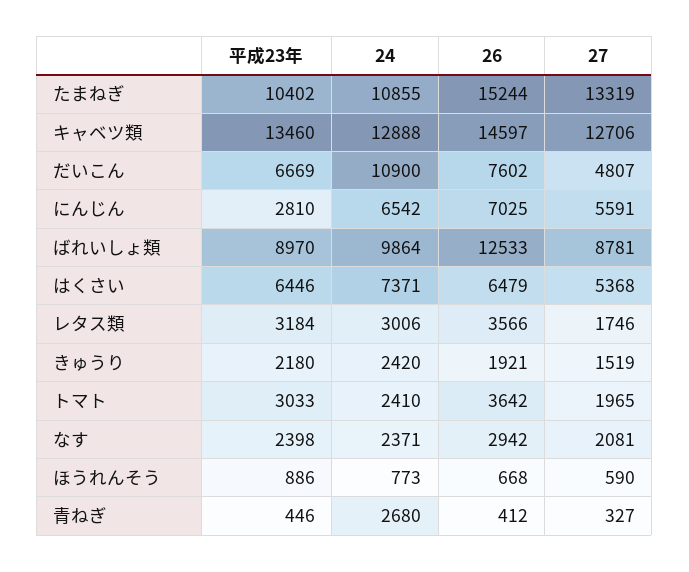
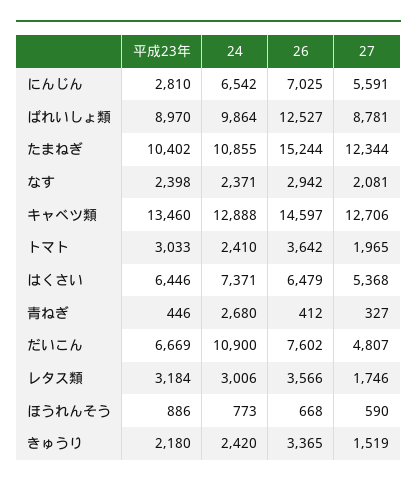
  {
    "平成23年": {
      "たまねぎ": 10402,
      "キャベツ類": 13460,
      "だいこん": 6669,
      "にんじん": 2810,
      "ばれいしょ類": 8970,
      "はくさい": 6446,
      "レタス類": 3184,
      "きゅうり": 2180,
      "トマト": 3033,
      "なす": 2398,
      "ほうれんそう": 886,
      "青ねぎ": 446
    },
    "24": {
      "たまねぎ": 10855,
      "キャベツ類": 12888,
      "だいこん": 10900,
      "にんじん": 6542,
      "ばれいしょ類": 9864,
      "はくさい": 7371,
      "レタス類": 3006,
      "きゅうり": 2420,
      "トマト": 2410,
      "なす": 2371,
      "ほうれんそう": 773,
      "青ねぎ": 2680
    },
    "26": {
      "たまねぎ": 15244,
      "キャベツ類": 14597,
      "だいこん": 7602,
      "にんじん": 7025,
-     "ばれいしょ類": 12533,
+     "ばれいしょ類": 12527,
      "はくさい": 6479,
      "レタス類": 3566,
-     "きゅうり": 1921,
+     "きゅうり": 3365,
      "トマト": 3642,
      "なす": 2942,
      "ほうれんそう": 668,
      "青ねぎ": 412
    },
    "27": {
-     "たまねぎ": 13319,
+     "たまねぎ": 12344,
      "キャベツ類": 12706,
      "だいこん": 4807,
      "にんじん": 5591,
      "ばれいしょ類": 8781,
      "はくさい": 5368,
      "レタス類": 1746,
      "きゅうり": 1519,
      "トマト": 1965,
      "なす": 2081,
      "ほうれんそう": 590,
      "青ねぎ": 327
    }
  }

